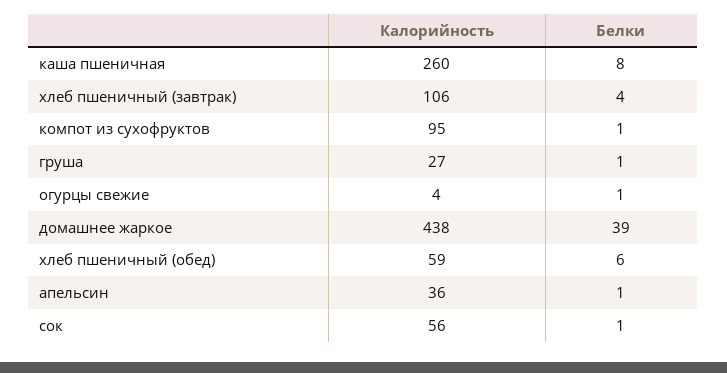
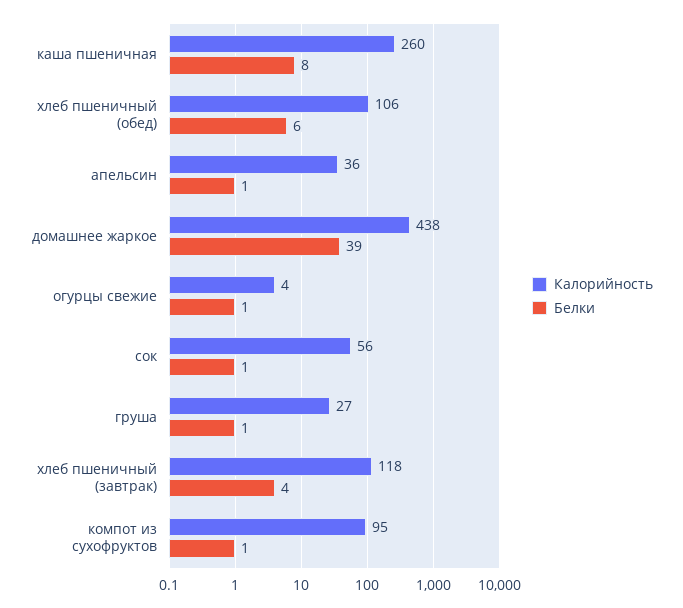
  {
    "Калорийность": {
      "каша пшеничная": 260,
-     "хлеб пшеничный (завтрак)": 106,
+     "хлеб пшеничный (завтрак)": 118,
      "компот из сухофруктов": 95,
      "груша": 27,
      "огурцы свежие": 4,
      "домашнее жаркое": 438,
-     "хлеб пшеничный (обед)": 59,
+     "хлеб пшеничный (обед)": 106,
      "апельсин": 36,
      "сок": 56
    },
    "Белки": {
      "каша пшеничная": 8,
      "хлеб пшеничный (завтрак)": 4,
      "компот из сухофруктов": 1,
      "груша": 1,
      "огурцы свежие": 1,
      "домашнее жаркое": 39,
      "хлеб пшеничный (обед)": 6,
      "апельсин": 1,
      "сок": 1
    }
  }

